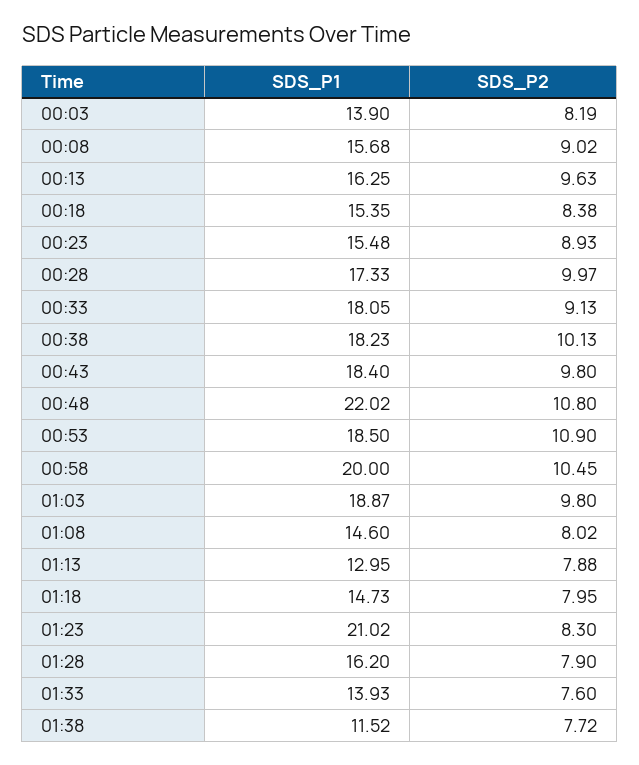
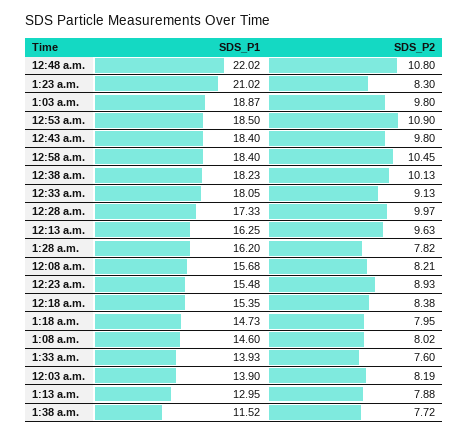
  {
    "SDS_P1": {
      "00:03": 13.9,
      "00:08": 15.68,
      "00:13": 16.25,
      "00:18": 15.35,
      "00:23": 15.48,
      "00:28": 17.33,
      "00:33": 18.05,
      "00:38": 18.23,
      "00:43": 18.4,
      "00:48": 22.02,
      "00:53": 18.5,
-     "00:58": 20,
+     "00:58": 18.4,
      "01:03": 18.87,
      "01:08": 14.6,
      "01:13": 12.95,
      "01:18": 14.73,
      "01:23": 21.02,
      "01:28": 16.2,
      "01:33": 13.93,
      "01:38": 11.52
    },
    "SDS_P2": {
      "00:03": 8.19,
-     "00:08": 9.02,
+     "00:08": 8.21,
      "00:13": 9.63,
      "00:18": 8.38,
      "00:23": 8.93,
      "00:28": 9.97,
      "00:33": 9.13,
      "00:38": 10.13,
      "00:43": 9.8,
      "00:48": 10.8,
      "00:53": 10.9,
      "00:58": 10.45,
      "01:03": 9.8,
      "01:08": 8.02,
      "01:13": 7.88,
      "01:18": 7.95,
      "01:23": 8.3,
-     "01:28": 7.9,
+     "01:28": 7.82,
      "01:33": 7.6,
      "01:38": 7.72
    }
  }

